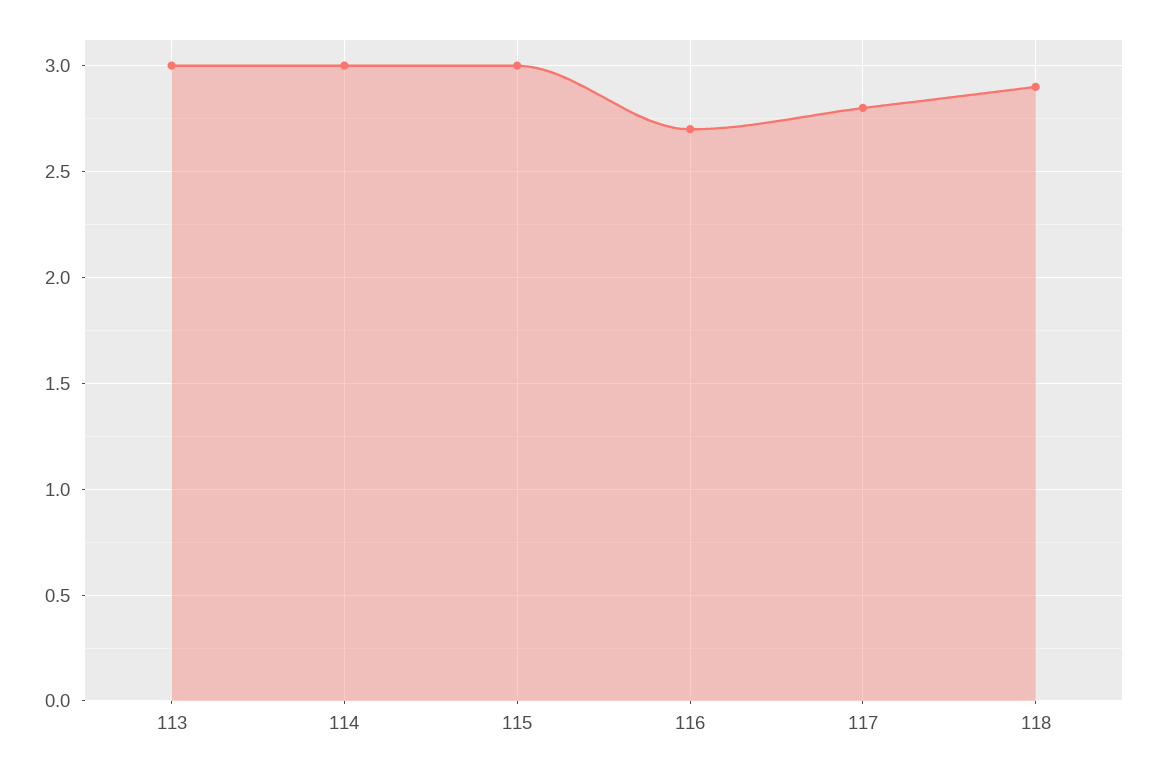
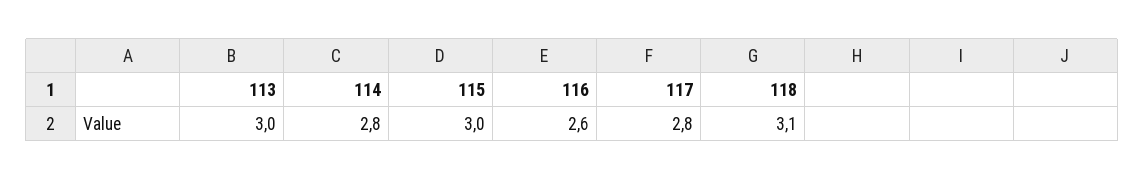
  {
    "113": 3,
-   "114": 3,
+   "114": 2.8,
    "115": 3,
-   "116": 2.7,
+   "116": 2.6,
    "117": 2.8,
-   "118": 2.9
+   "118": 3.1
  }

